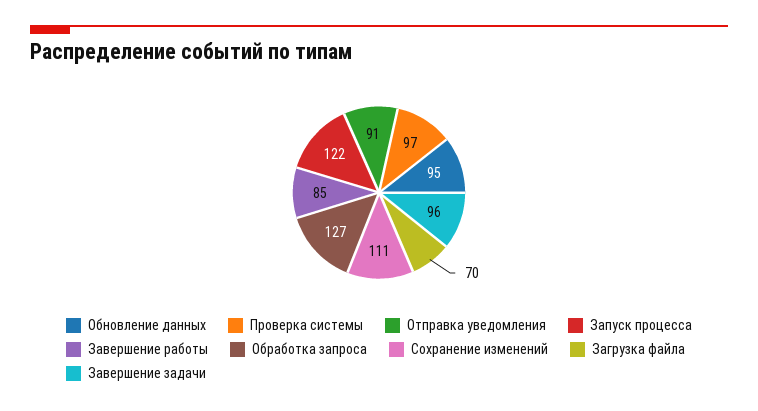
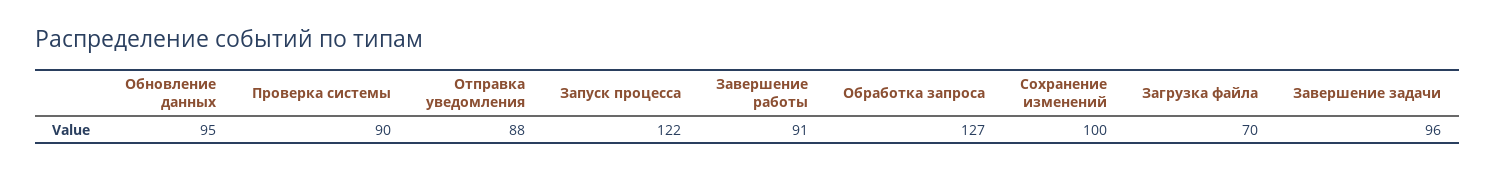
  {
    "Обновление данных": 95,
-   "Проверка системы": 97,
+   "Проверка системы": 90,
-   "Отправка уведомления": 91,
+   "Отправка уведомления": 88,
    "Запуск процесса": 122,
-   "Завершение работы": 85,
+   "Завершение работы": 91,
    "Обработка запроса": 127,
-   "Сохранение изменений": 111,
+   "Сохранение изменений": 100,
    "Загрузка файла": 70,
    "Завершение задачи": 96
  }

